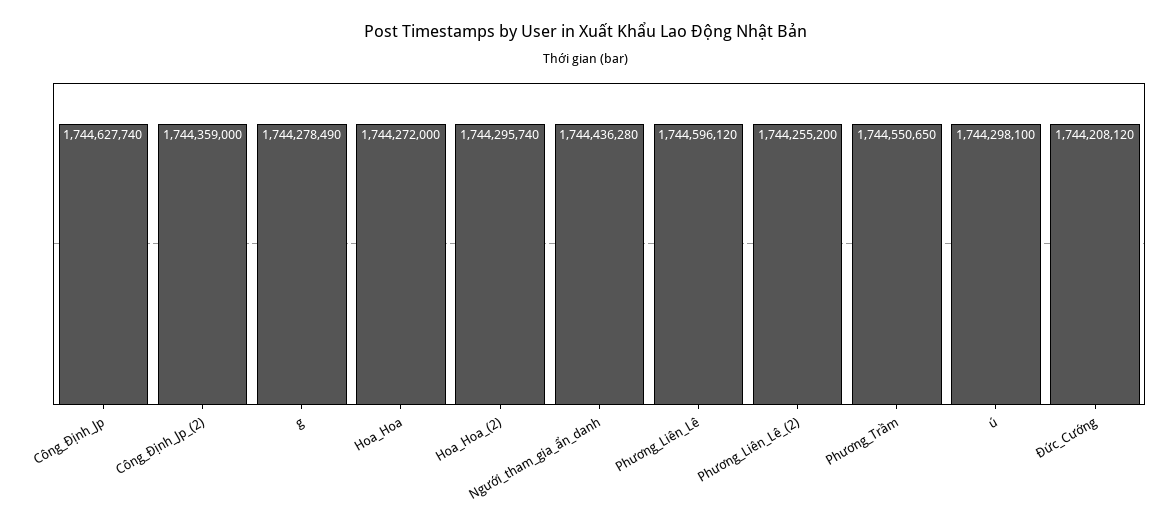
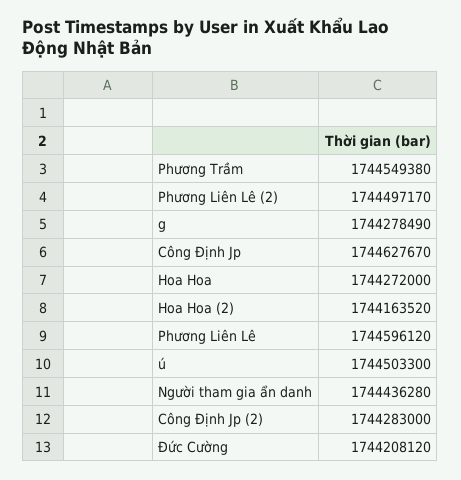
  {
-   "Công_Định_Jp": 1744627740,
+   "Công_Định_Jp": 1744627670,
-   "Công_Định_Jp_(2)": 1744359000,
+   "Công_Định_Jp_(2)": 1744283000,
    "g": 1744278490,
    "Hoa_Hoa": 1744272000,
-   "Hoa_Hoa_(2)": 1744295740,
+   "Hoa_Hoa_(2)": 1744163520,
    "Người_tham_gia_ẩn_danh": 1744436280,
    "Phương_Liên_Lê": 1744596120,
-   "Phương_Liên_Lê_(2)": 1744255200,
+   "Phương_Liên_Lê_(2)": 1744497170,
-   "Phương_Trầm": 1744550650,
+   "Phương_Trầm": 1744549380,
-   "ú": 1744298100,
+   "ú": 1744503300,
    "Đức_Cường": 1744208120
  }

